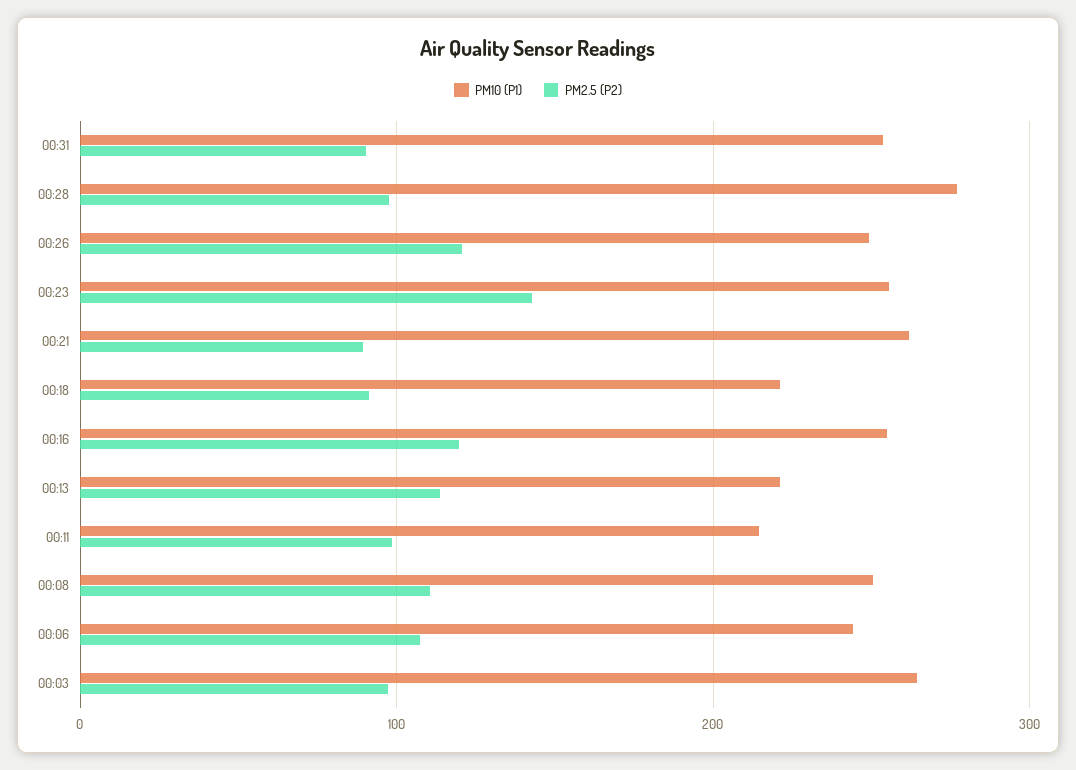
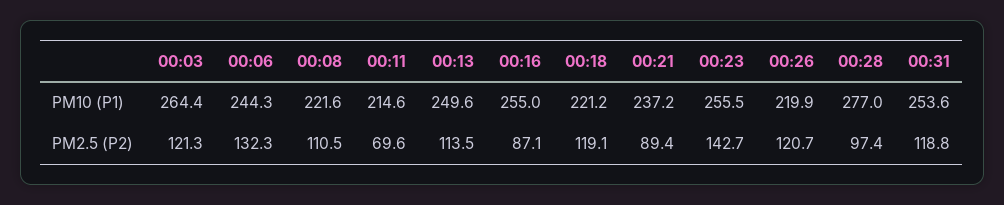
  {
    "PM10 (P1)": {
      "00:31": 253.6,
      "00:28": 277,
-     "00:26": 250,
+     "00:26": 219.9,
      "00:23": 255.5,
-     "00:21": 260,
+     "00:21": 237.2,
      "00:18": 221.2,
      "00:16": 255,
-     "00:13": 220,
+     "00:13": 249.6,
      "00:11": 214.6,
-     "00:08": 250,
+     "00:08": 221.6,
      "00:06": 244.3,
      "00:03": 264.4
    },
    "PM2.5 (P2)": {
-     "00:31": 90,
+     "00:31": 118.8,
      "00:28": 97.4,
      "00:26": 120.7,
      "00:23": 142.7,
      "00:21": 89.4,
-     "00:18": 90,
+     "00:18": 119.1,
-     "00:16": 120,
+     "00:16": 87.1,
      "00:13": 113.5,
-     "00:11": 100,
+     "00:11": 69.6,
      "00:08": 110.5,
-     "00:06": 110,
+     "00:06": 132.3,
-     "00:03": 100
+     "00:03": 121.3
    }
  }

